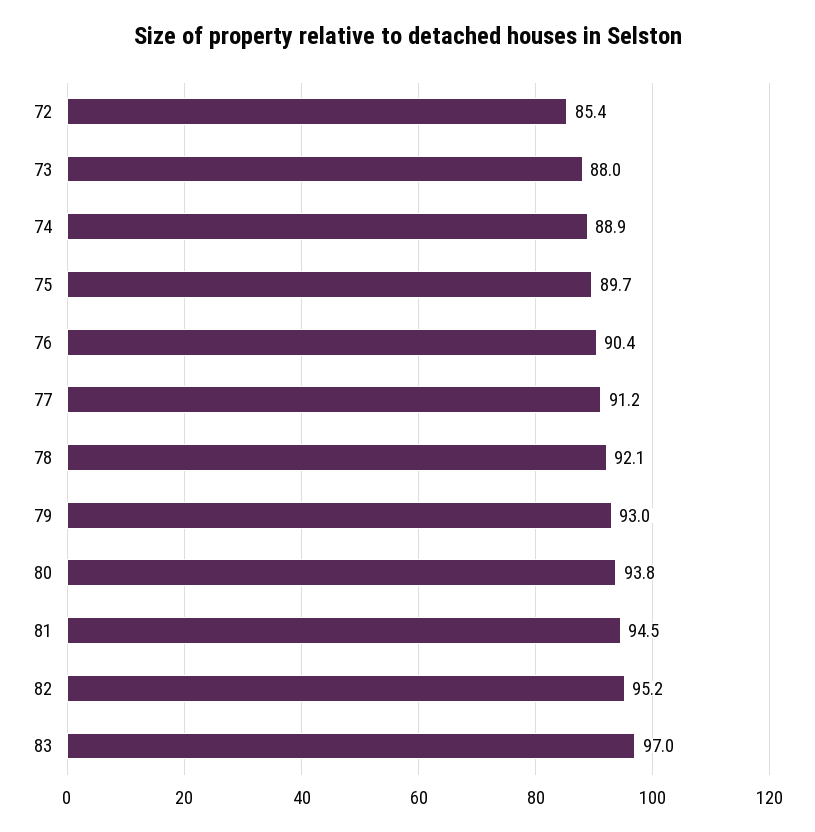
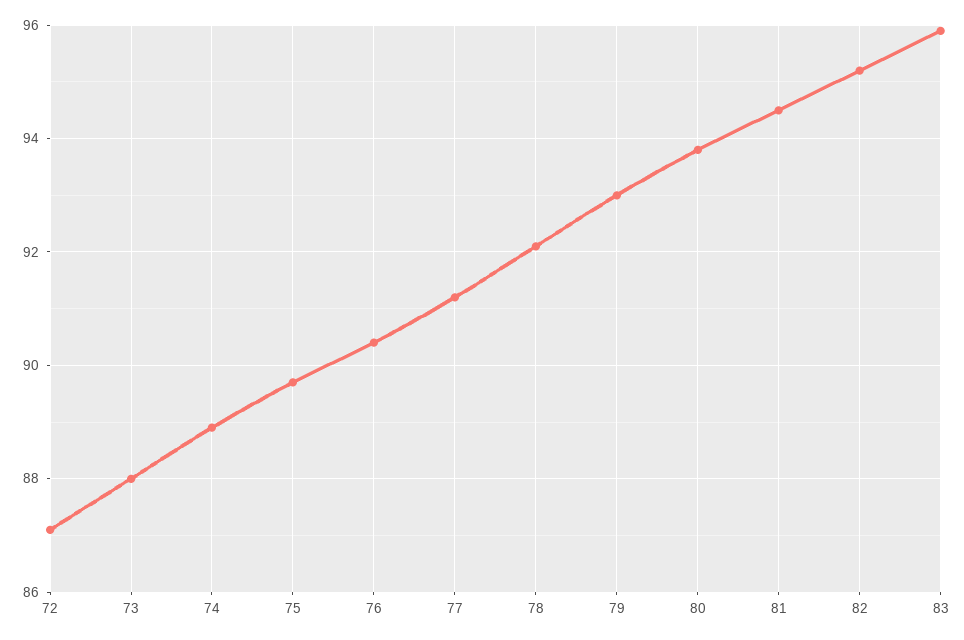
  {
-   "72": 85.4,
+   "72": 87,
    "73": 88,
    "74": 88.9,
    "75": 89.7,
    "76": 90.4,
    "77": 91.2,
    "78": 92.1,
    "79": 93,
    "80": 93.8,
    "81": 94.5,
    "82": 95.2,
-   "83": 97
+   "83": 96
  }

